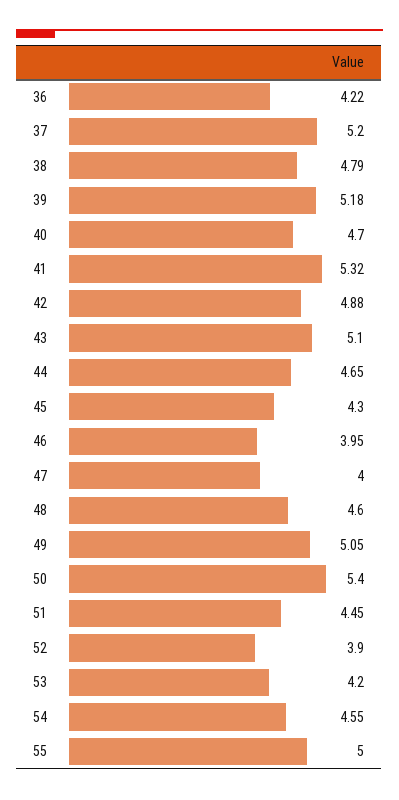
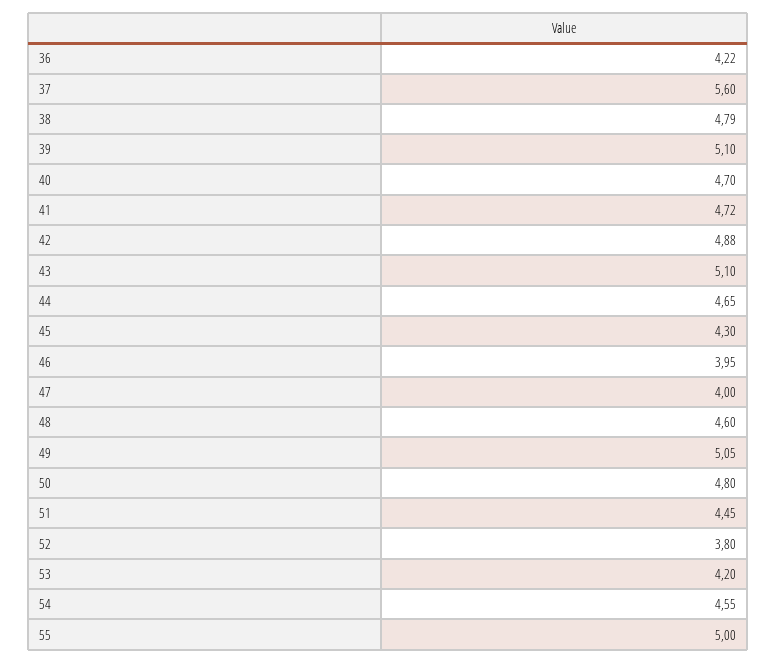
  {
    "36": 4.22,
-   "37": 5.2,
+   "37": 5.6,
    "38": 4.79,
-   "39": 5.18,
+   "39": 5.1,
    "40": 4.7,
-   "41": 5.32,
+   "41": 4.72,
    "42": 4.88,
    "43": 5.1,
    "44": 4.65,
    "45": 4.3,
    "46": 3.95,
    "47": 4,
    "48": 4.6,
    "49": 5.05,
-   "50": 5.4,
+   "50": 4.8,
    "51": 4.45,
-   "52": 3.9,
+   "52": 3.8,
    "53": 4.2,
    "54": 4.55,
    "55": 5
  }

